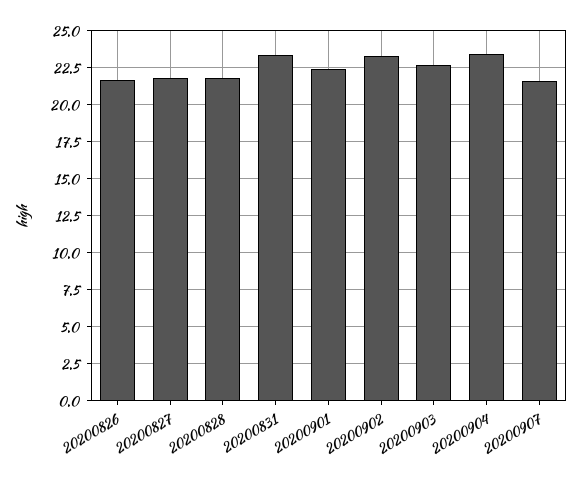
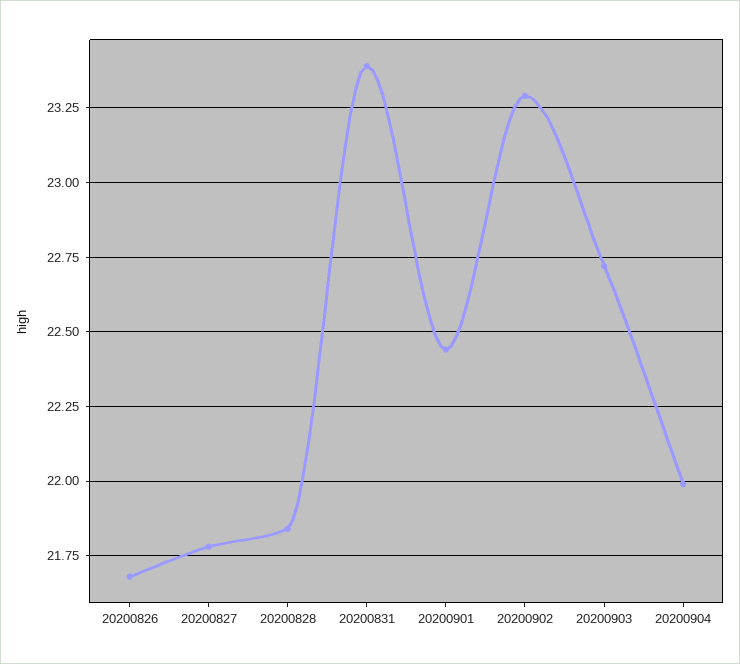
  {
    "20200826": 21.7,
    "20200827": 21.8,
    "20200828": 21.85,
    "20200831": 23.4,
    "20200901": 22.45,
    "20200902": 23.3,
    "20200903": 22.7,
-   "20200904": 23.5,
+   "20200904": 22
-   "20200907": 21.5
  }

